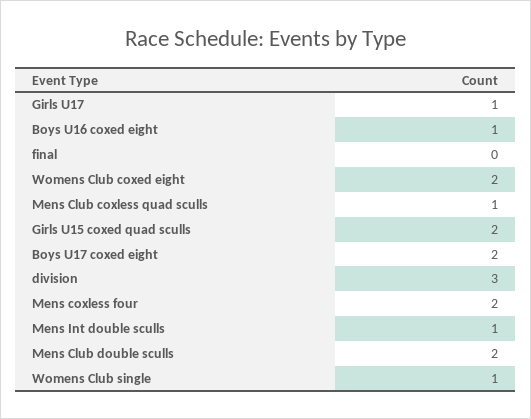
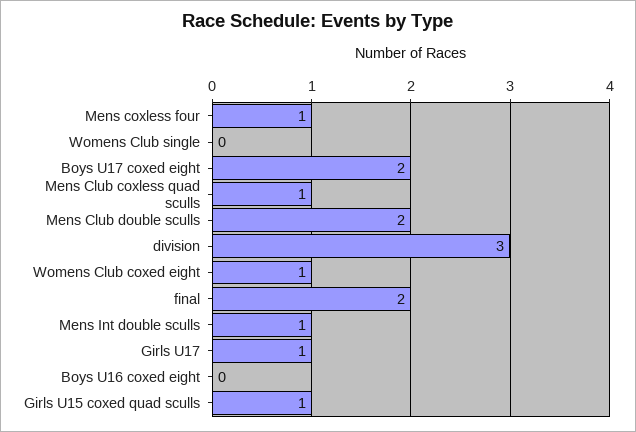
  {
    "Girls U17": 1,
-   "Boys U16 coxed eight": 1,
+   "Boys U16 coxed eight": 0,
-   "final": 0,
+   "final": 2,
-   "Womens Club coxed eight": 2,
+   "Womens Club coxed eight": 1,
    "Mens Club coxless quad sculls": 1,
-   "Girls U15 coxed quad sculls": 2,
+   "Girls U15 coxed quad sculls": 1,
    "Boys U17 coxed eight": 2,
    "division": 3,
-   "Mens coxless four": 2,
+   "Mens coxless four": 1,
    "Mens Int double sculls": 1,
    "Mens Club double sculls": 2,
-   "Womens Club single": 1
+   "Womens Club single": 0
  }

